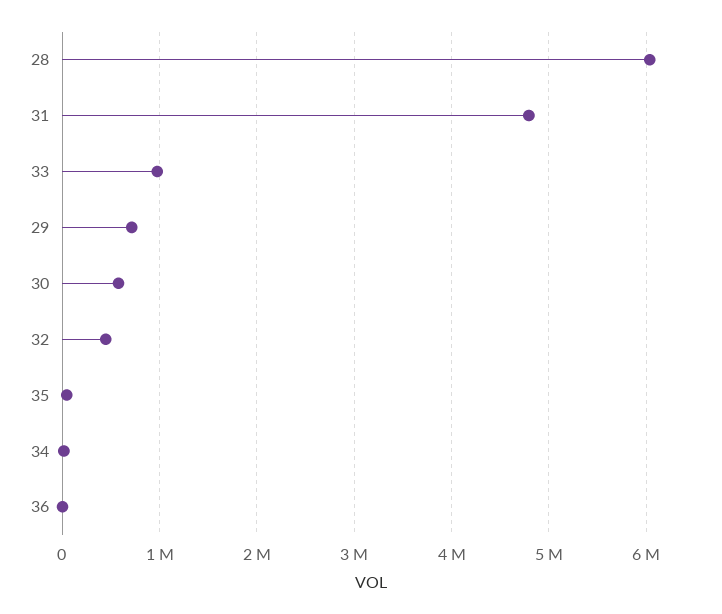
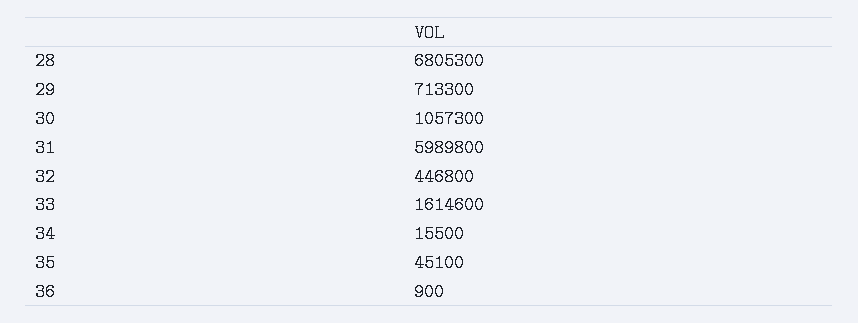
  {
-   "28": 6000000,
+   "28": 6805300,
-   "31": 4800000,
+   "31": 5989800,
-   "33": 1000000,
+   "33": 1614600,
    "29": 713300,
-   "30": 600000,
+   "30": 1057300,
    "32": 446800,
    "35": 45100,
    "34": 15500,
    "36": 900
  }

